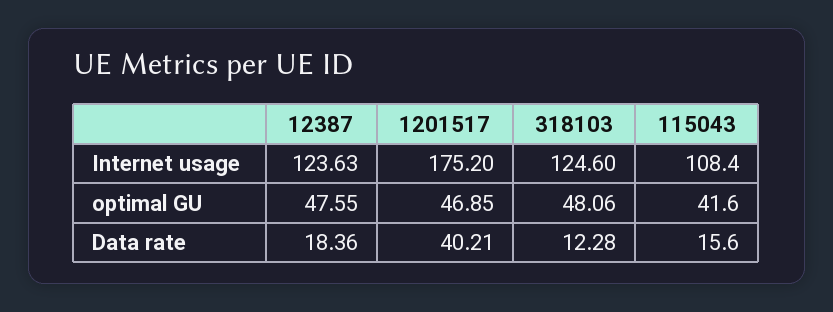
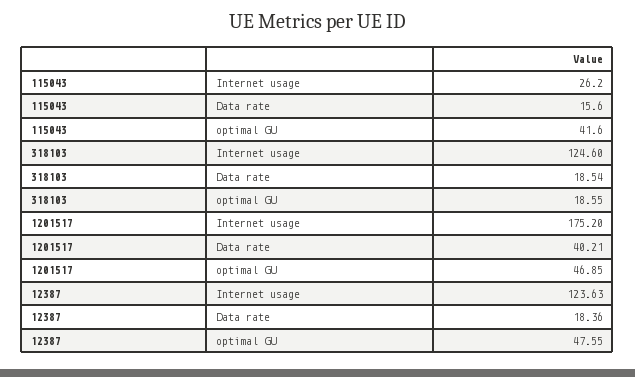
  {
    "12387": {
      "Internet usage": 123.63,
      "optimal GU": 47.55,
      "Data rate": 18.36
    },
    "1201517": {
      "Internet usage": 175.2,
      "optimal GU": 46.85,
      "Data rate": 40.21
    },
    "318103": {
      "Internet usage": 124.6,
-     "optimal GU": 48.06,
+     "optimal GU": 18.55,
-     "Data rate": 12.28
+     "Data rate": 18.54
    },
    "115043": {
-     "Internet usage": 108.4,
+     "Internet usage": 26.2,
      "optimal GU": 41.6,
      "Data rate": 15.6
    }
  }

